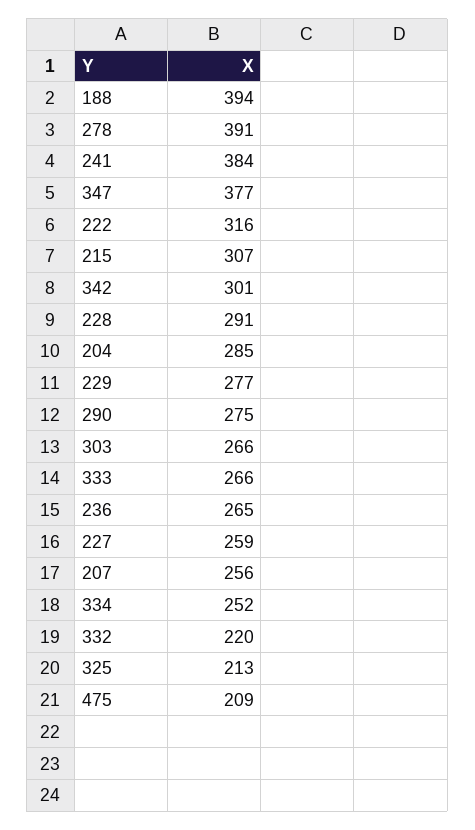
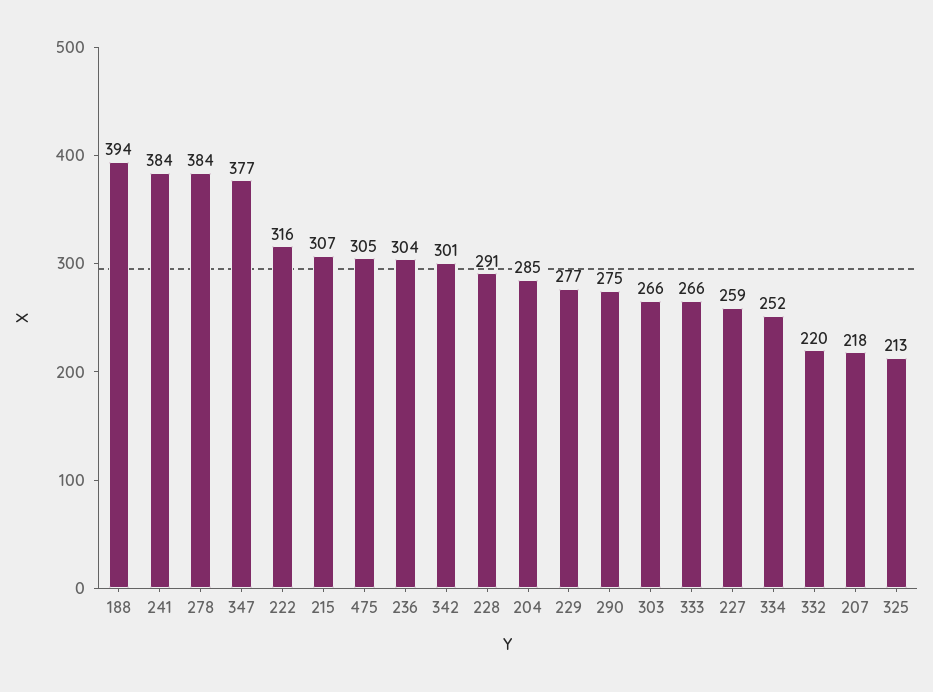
  {
    "188": 394,
-   "278": 391,
+   "278": 384,
    "241": 384,
    "347": 377,
    "222": 316,
    "215": 307,
    "342": 301,
    "228": 291,
    "204": 285,
    "229": 277,
    "290": 275,
    "303": 266,
    "333": 266,
-   "236": 265,
+   "236": 304,
    "227": 259,
-   "207": 256,
+   "207": 218,
    "334": 252,
    "332": 220,
    "325": 213,
-   "475": 209
+   "475": 305
  }

